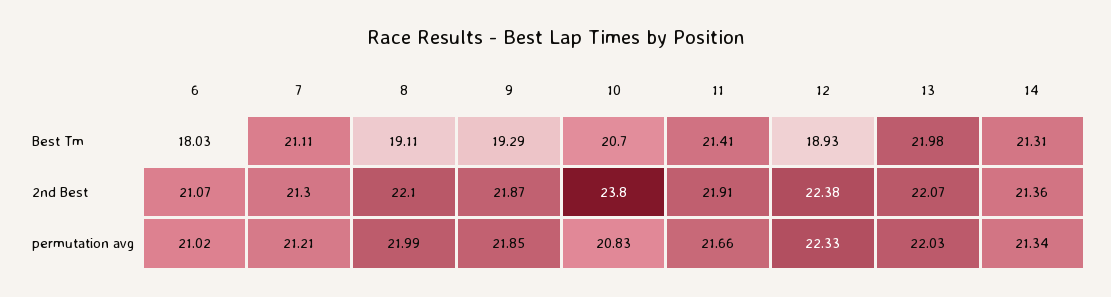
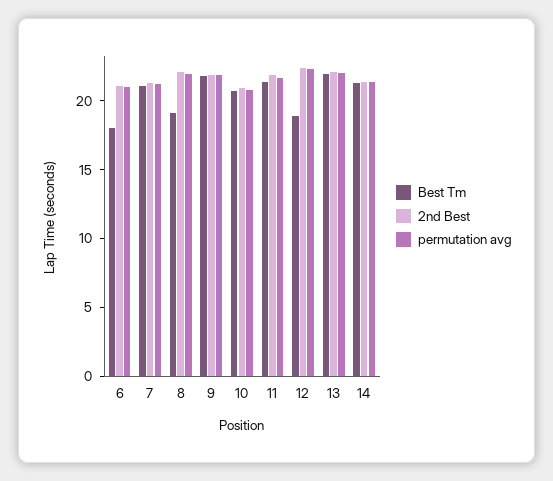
  {
    "Best Tm": {
      "6": 18.03,
      "7": 21.11,
      "8": 19.11,
-     "9": 19.29,
+     "9": 22,
      "10": 20.7,
      "11": 21.41,
      "12": 18.93,
      "13": 21.98,
      "14": 21.31
    },
    "2nd Best": {
      "6": 21.07,
      "7": 21.3,
      "8": 22.1,
      "9": 21.87,
-     "10": 23.8,
+     "10": 21,
      "11": 21.91,
      "12": 22.38,
      "13": 22.07,
      "14": 21.36
    },
    "permutation avg": {
      "6": 21.02,
      "7": 21.21,
      "8": 21.99,
      "9": 21.85,
      "10": 20.83,
      "11": 21.66,
      "12": 22.33,
      "13": 22.03,
      "14": 21.34
    }
  }

